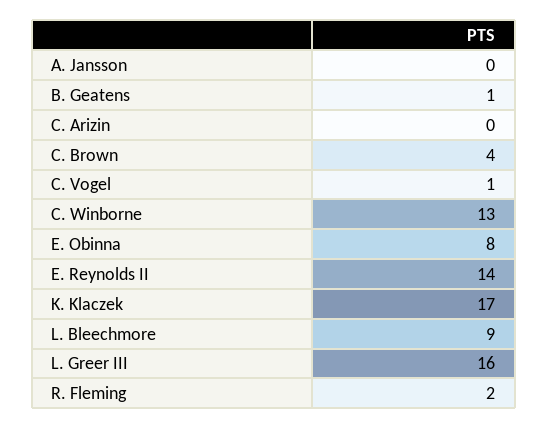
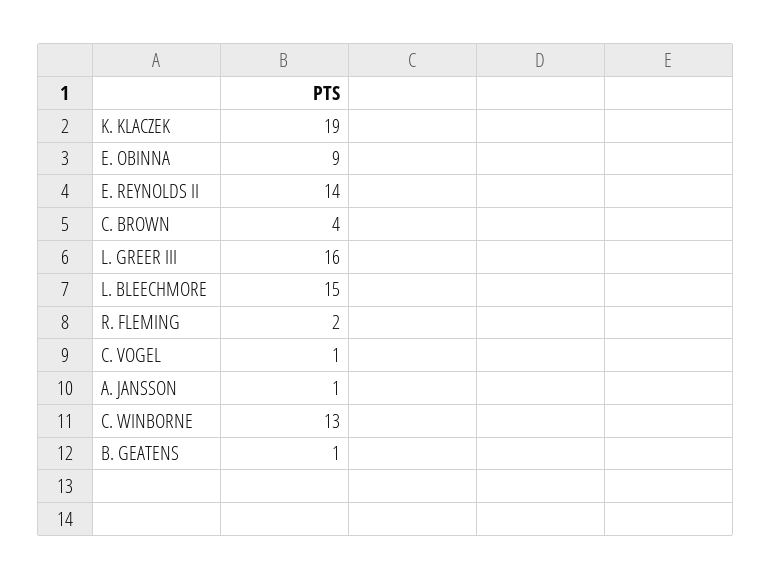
  {
-   "A. Jansson": 0,
+   "A. Jansson": 1,
    "B. Geatens": 1,
-   "C. Arizin": 0,
    "C. Brown": 4,
    "C. Vogel": 1,
    "C. Winborne": 13,
-   "E. Obinna": 8,
+   "E. Obinna": 9,
    "E. Reynolds II": 14,
-   "K. Klaczek": 17,
+   "K. Klaczek": 19,
-   "L. Bleechmore": 9,
+   "L. Bleechmore": 15,
    "L. Greer III": 16,
    "R. Fleming": 2
  }

